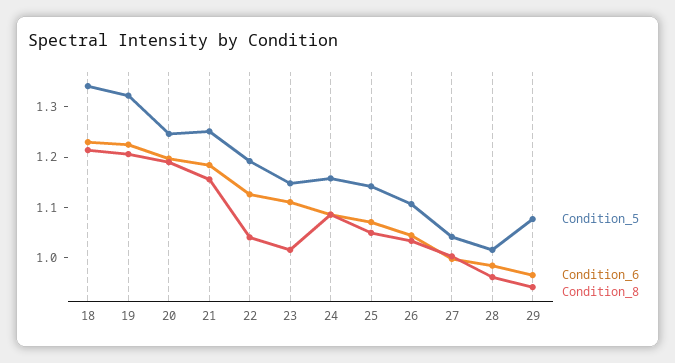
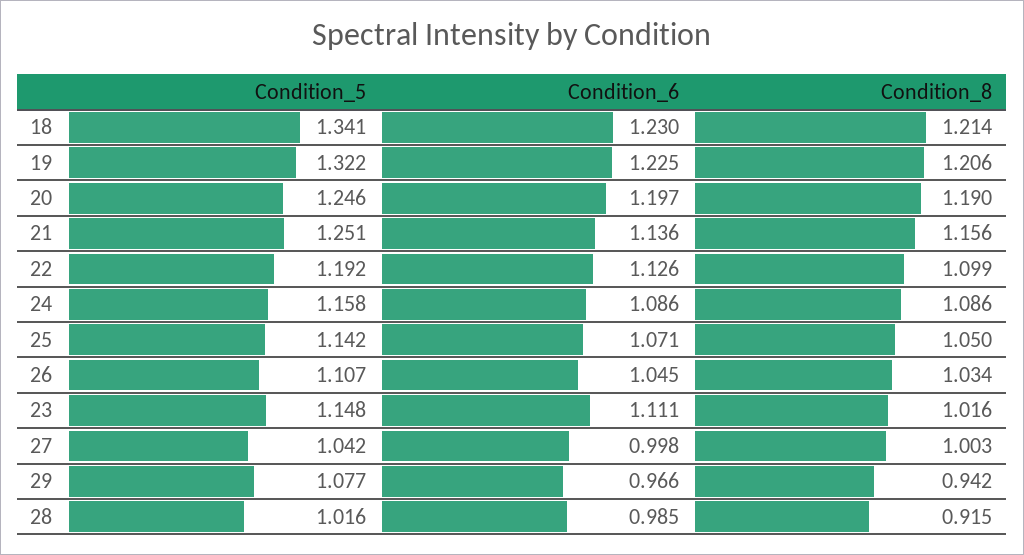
  {
    "Condition_5": {
      "18": 1.341,
      "19": 1.322,
      "20": 1.246,
      "21": 1.251,
      "22": 1.192,
      "23": 1.148,
      "24": 1.158,
      "25": 1.142,
      "26": 1.107,
      "27": 1.042,
      "28": 1.016,
      "29": 1.077
    },
    "Condition_6": {
      "18": 1.23,
      "19": 1.225,
      "20": 1.197,
-     "21": 1.18,
+     "21": 1.136,
      "22": 1.126,
      "23": 1.111,
      "24": 1.086,
      "25": 1.071,
      "26": 1.045,
      "27": 0.998,
      "28": 0.985,
      "29": 0.966
    },
    "Condition_8": {
      "18": 1.214,
      "19": 1.206,
      "20": 1.19,
      "21": 1.156,
-     "22": 1.04,
+     "22": 1.099,
      "23": 1.016,
      "24": 1.086,
      "25": 1.05,
      "26": 1.034,
      "27": 1.003,
-     "28": 0.96,
+     "28": 0.915,
      "29": 0.942
    }
  }

